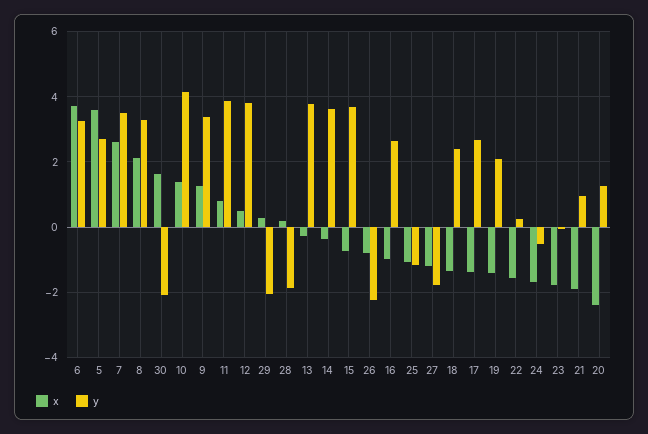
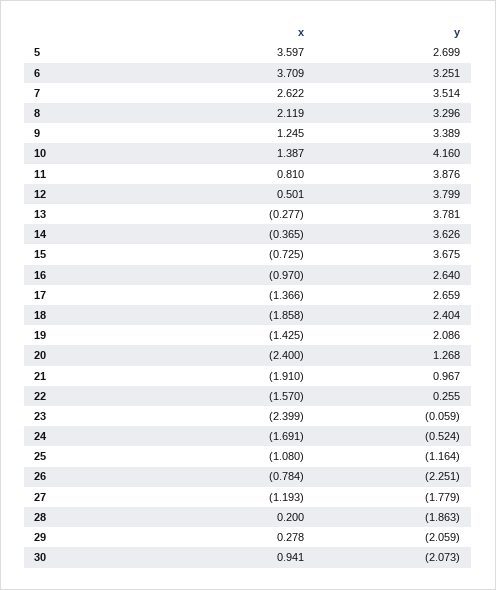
  {
    "x": {
      "6": 3.709,
      "5": 3.597,
      "7": 2.622,
      "8": 2.119,
-     "30": 1.6,
+     "30": 0.941,
      "10": 1.387,
      "9": 1.245,
      "11": 0.81,
      "12": 0.501,
      "29": 0.278,
      "28": 0.2,
      "13": -0.277,
      "14": -0.365,
      "15": -0.725,
      "26": -0.784,
      "16": -0.97,
      "25": -1.08,
      "27": -1.193,
-     "18": -1.4,
+     "18": -1.858,
      "17": -1.366,
      "19": -1.425,
      "22": -1.57,
      "24": -1.691,
-     "23": -1.8,
+     "23": -2.399,
      "21": -1.91,
      "20": -2.4
    },
    "y": {
      "6": 3.251,
      "5": 2.699,
      "7": 3.514,
      "8": 3.296,
      "30": -2.073,
      "10": 4.16,
      "9": 3.389,
      "11": 3.876,
      "12": 3.799,
      "29": -2.059,
      "28": -1.863,
      "13": 3.781,
      "14": 3.626,
      "15": 3.675,
      "26": -2.251,
      "16": 2.64,
      "25": -1.164,
      "27": -1.779,
      "18": 2.404,
      "17": 2.659,
      "19": 2.086,
      "22": 0.255,
      "24": -0.524,
      "23": -0.059,
      "21": 0.967,
      "20": 1.268
    }
  }

